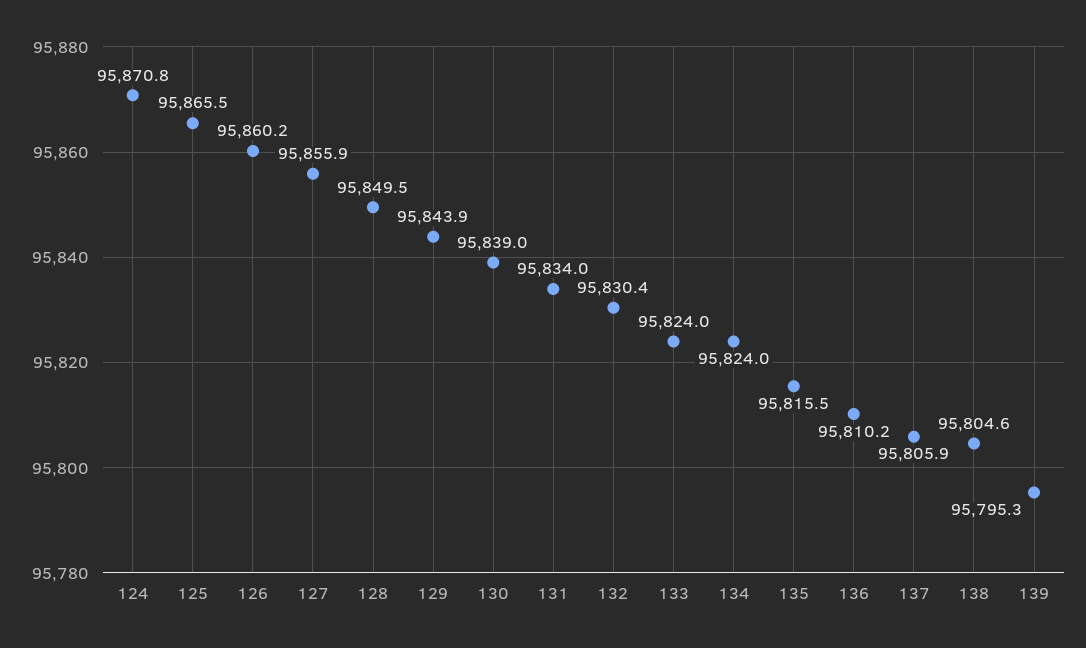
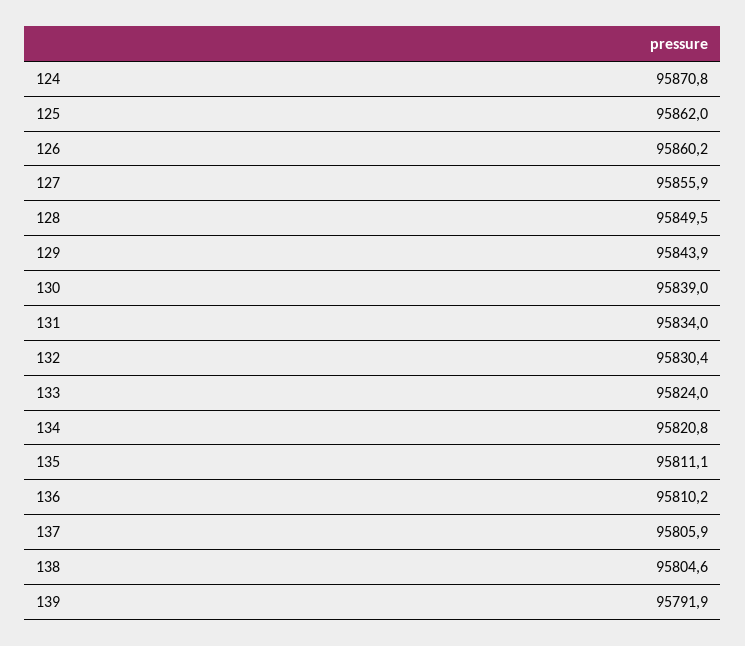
  {
    "124": 95870.8,
-   "125": 95865.5,
+   "125": 95862,
    "126": 95860.2,
    "127": 95855.9,
    "128": 95849.5,
    "129": 95843.9,
    "130": 95839,
    "131": 95834,
    "132": 95830.4,
    "133": 95824,
-   "134": 95824,
+   "134": 95820.8,
-   "135": 95815.5,
+   "135": 95811.1,
    "136": 95810.2,
    "137": 95805.9,
    "138": 95804.6,
-   "139": 95795.3
+   "139": 95791.9
  }

